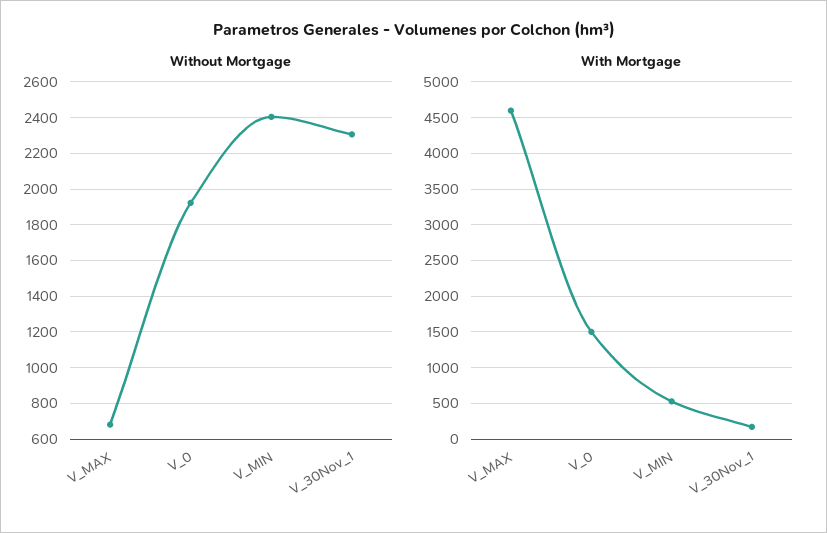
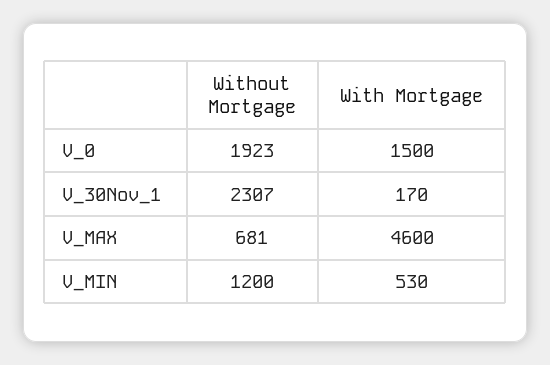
  {
    "Without Mortgage": {
      "V_MAX": 681,
      "V_0": 1923,
-     "V_MIN": 2400,
+     "V_MIN": 1200,
      "V_30Nov_1": 2307
    },
    "With Mortgage": {
      "V_MAX": 4600,
      "V_0": 1500,
      "V_MIN": 530,
      "V_30Nov_1": 170
    }
  }

